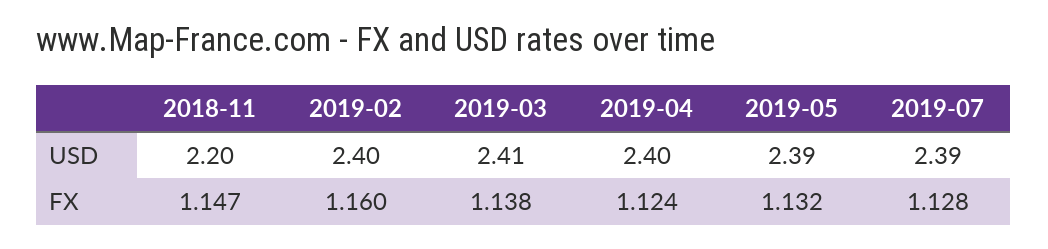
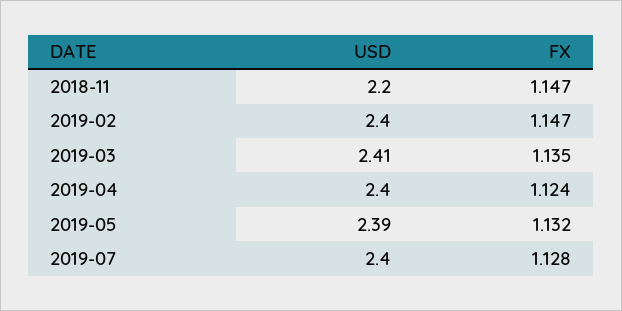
  {
    "2018-11": {
      "USD": 2.2,
      "FX": 1.147
    },
    "2019-02": {
      "USD": 2.4,
-     "FX": 1.16
+     "FX": 1.147
    },
    "2019-03": {
      "USD": 2.41,
-     "FX": 1.138
+     "FX": 1.135
    },
    "2019-04": {
      "USD": 2.4,
      "FX": 1.124
    },
    "2019-05": {
      "USD": 2.39,
      "FX": 1.132
    },
    "2019-07": {
-     "USD": 2.39,
+     "USD": 2.4,
      "FX": 1.128
    }
  }

